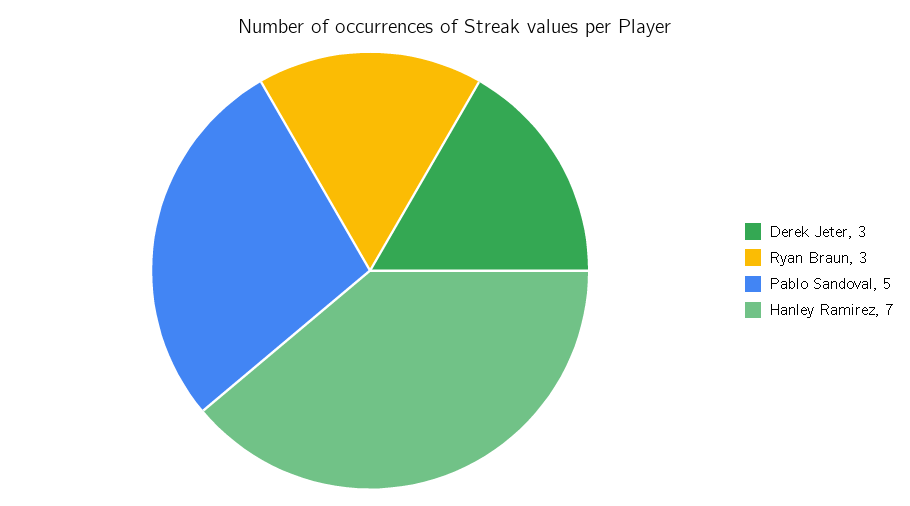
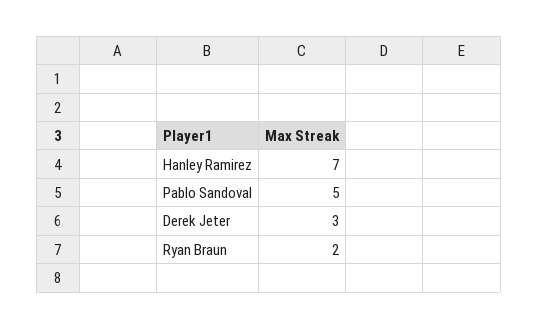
  {
    "Derek Jeter": 3,
-   "Ryan Braun": 3,
+   "Ryan Braun": 2,
    "Pablo Sandoval": 5,
    "Hanley Ramirez": 7
  }

